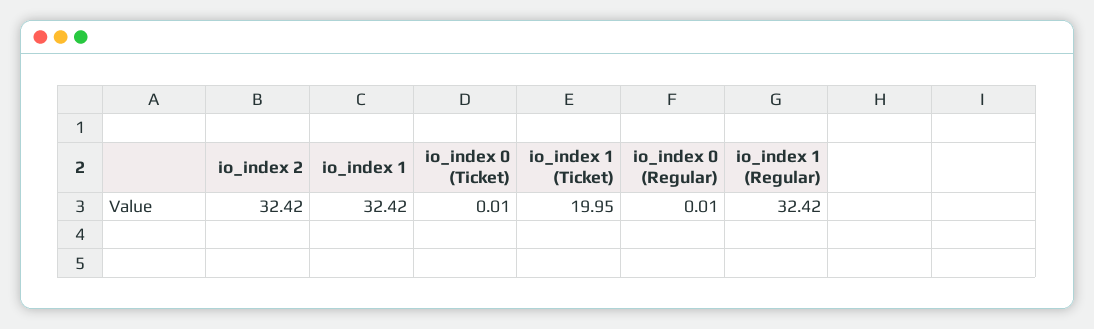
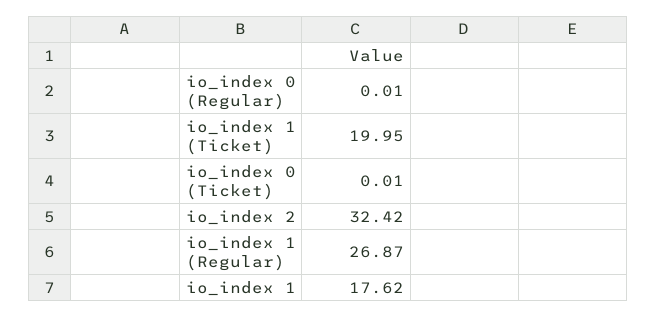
  {
    "io_index 2": 32.42,
-   "io_index 1": 32.42,
+   "io_index 1": 17.62,
    "io_index 0 (Ticket)": 0.01,
    "io_index 1 (Ticket)": 19.95,
    "io_index 0 (Regular)": 0.01,
-   "io_index 1 (Regular)": 32.42
+   "io_index 1 (Regular)": 26.87
  }

